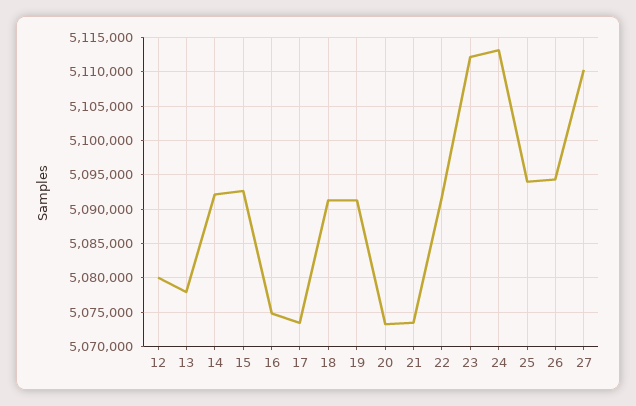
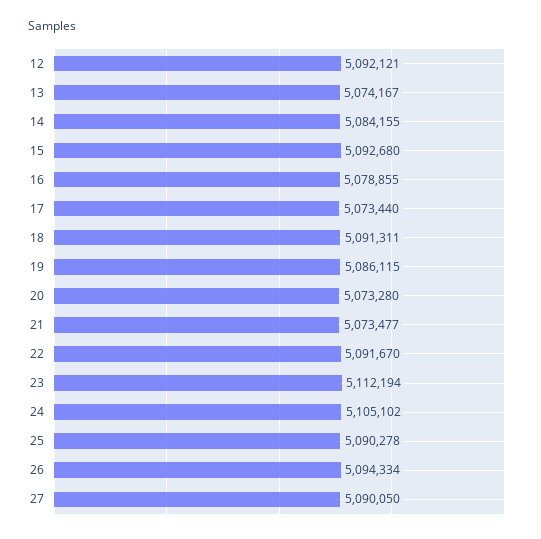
  {
-   "12": 5080000,
+   "12": 5092121,
-   "13": 5078000,
+   "13": 5074167,
-   "14": 5092000,
+   "14": 5084155,
    "15": 5092680,
-   "16": 5075000,
+   "16": 5078855,
    "17": 5073440,
    "18": 5091311,
-   "19": 5091000,
+   "19": 5086115,
    "20": 5073280,
    "21": 5073477,
    "22": 5091670,
    "23": 5112194,
-   "24": 5113000,
+   "24": 5105102,
-   "25": 5094000,
+   "25": 5090278,
    "26": 5094334,
-   "27": 5110000
+   "27": 5090050
  }

